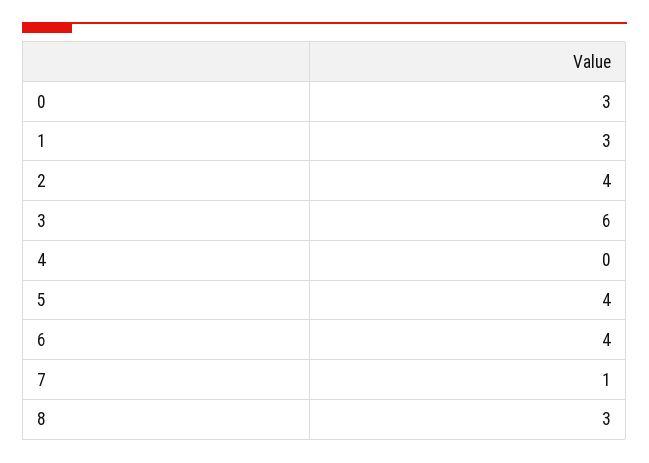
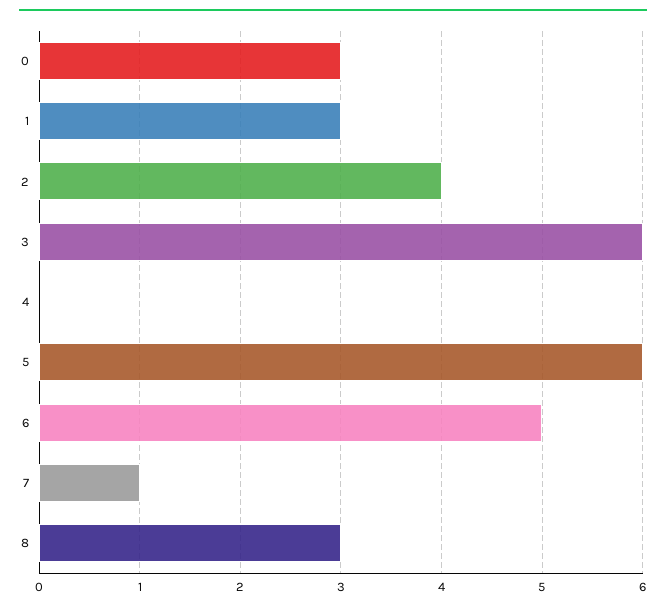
  {
    "0": 3,
    "1": 3,
    "2": 4,
    "3": 6,
    "4": 0,
-   "5": 4,
+   "5": 6,
-   "6": 4,
+   "6": 5,
    "7": 1,
    "8": 3
  }

